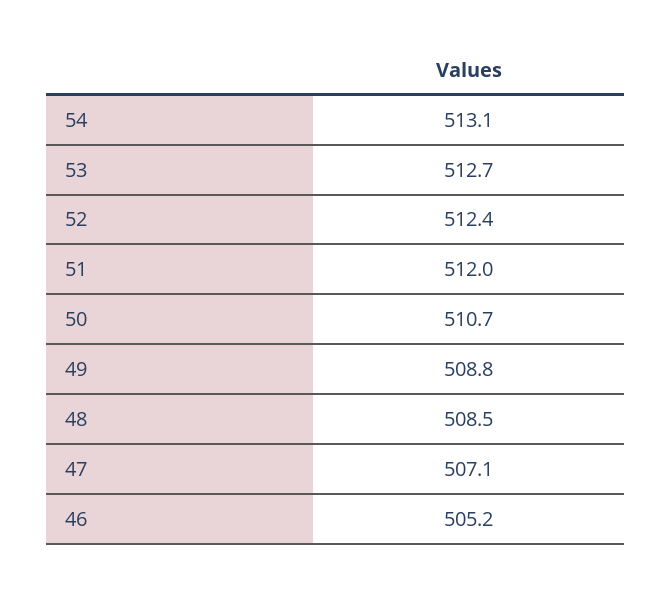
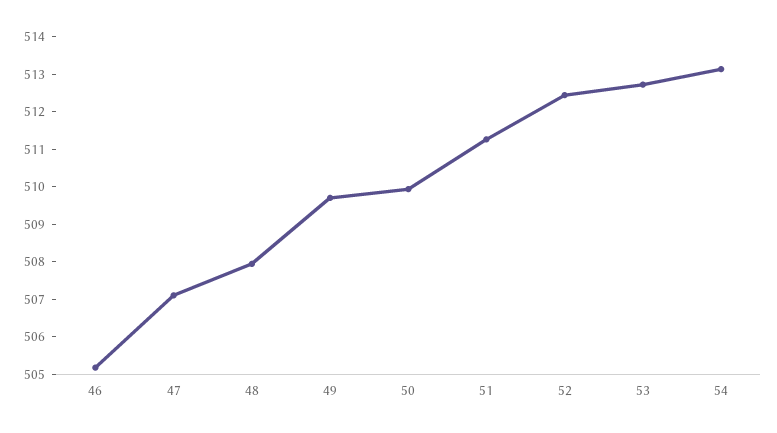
  {
    "54": 513.1,
    "53": 512.7,
    "52": 512.4,
-   "51": 512,
+   "51": 511.25,
-   "50": 510.7,
+   "50": 510,
-   "49": 508.8,
+   "49": 509.75,
-   "48": 508.5,
+   "48": 508,
    "47": 507.1,
    "46": 505.2
  }

